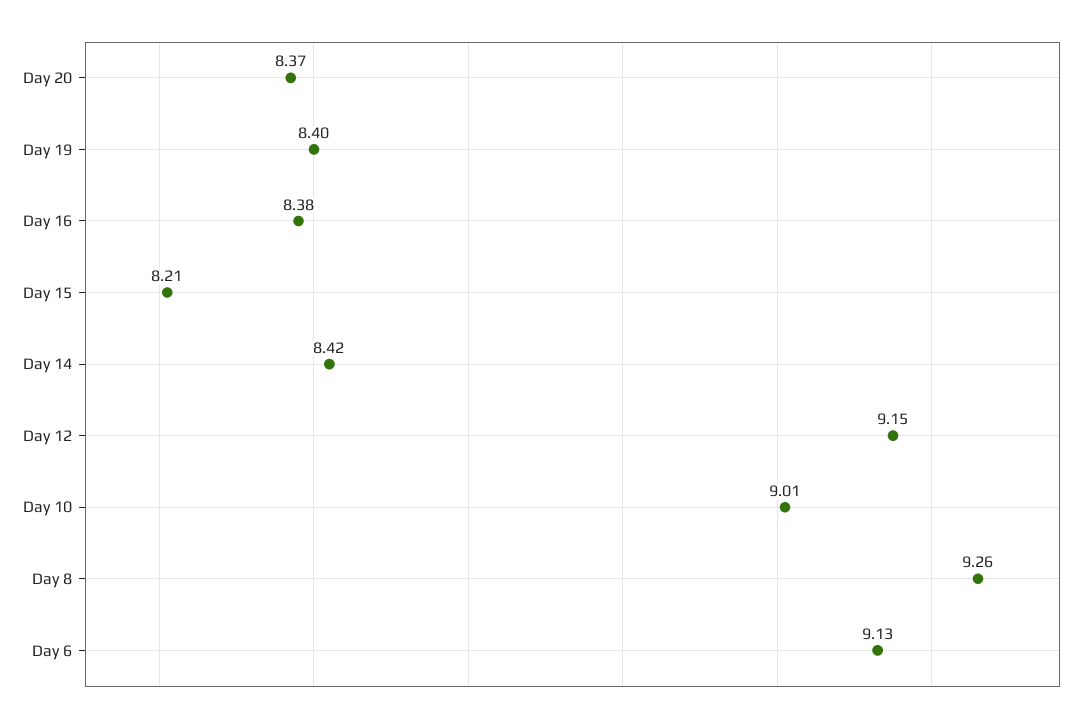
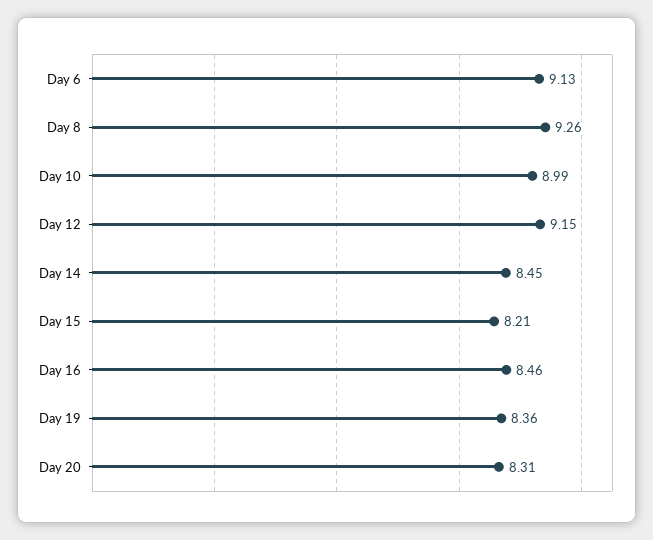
  {
-   "Day 20": 8.37,
+   "Day 20": 8.31,
-   "Day 19": 8.4,
+   "Day 19": 8.36,
-   "Day 16": 8.38,
+   "Day 16": 8.46,
    "Day 15": 8.21,
-   "Day 14": 8.42,
+   "Day 14": 8.45,
    "Day 12": 9.15,
-   "Day 10": 9.01,
+   "Day 10": 8.99,
    "Day 8": 9.26,
    "Day 6": 9.13
  }

